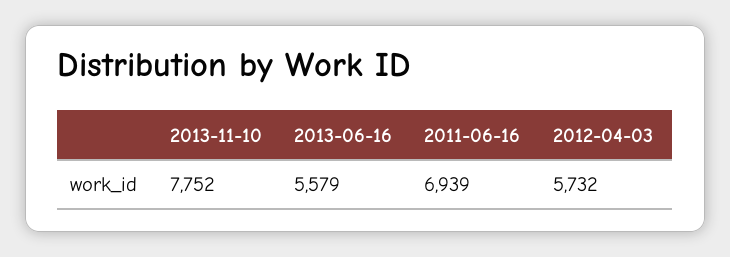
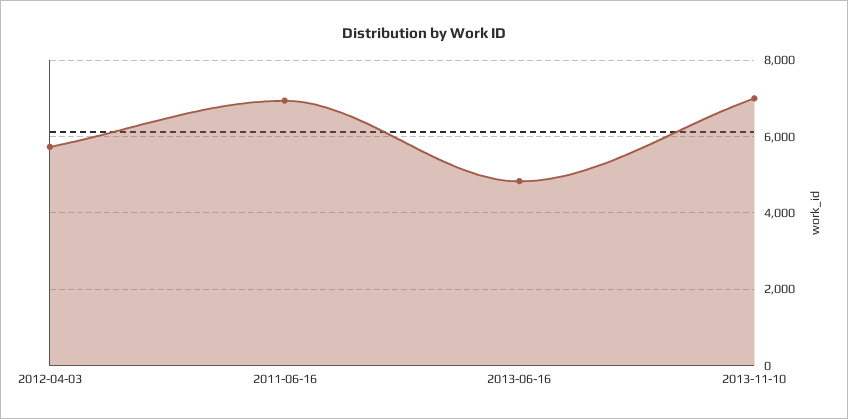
  {
-   "2013-11-10": 7752,
+   "2013-11-10": 7000,
-   "2013-06-16": 5579,
+   "2013-06-16": 4800,
    "2011-06-16": 6939,
    "2012-04-03": 5732
  }

